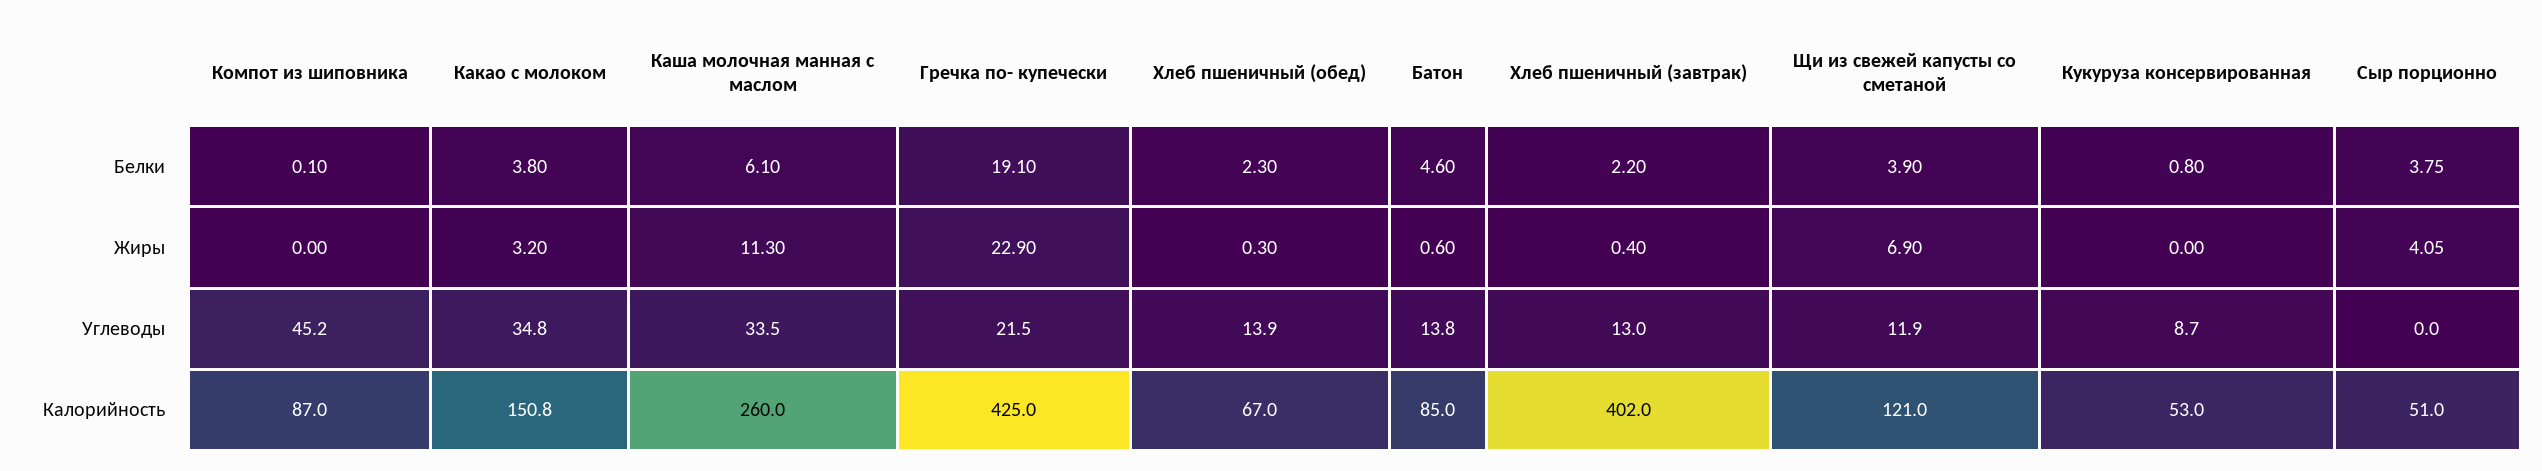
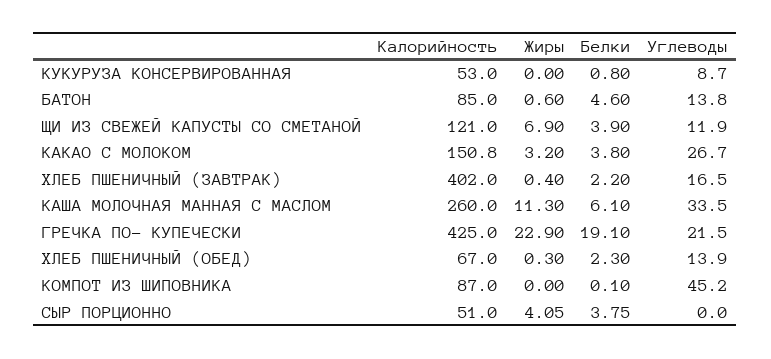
  {
    "Компот из шиповника": {
      "Белки": 0.1,
      "Жиры": 0,
      "Углеводы": 45.2,
      "Калорийность": 87
    },
    "Какао с молоком": {
      "Белки": 3.8,
      "Жиры": 3.2,
-     "Углеводы": 34.8,
+     "Углеводы": 26.7,
      "Калорийность": 150.8
    },
    "Каша молочная манная с маслом": {
      "Белки": 6.1,
      "Жиры": 11.3,
      "Углеводы": 33.5,
      "Калорийность": 260
    },
    "Гречка по- купечески": {
      "Белки": 19.1,
      "Жиры": 22.9,
      "Углеводы": 21.5,
      "Калорийность": 425
    },
    "Хлеб пшеничный (обед)": {
      "Белки": 2.3,
      "Жиры": 0.3,
      "Углеводы": 13.9,
      "Калорийность": 67
    },
    "Батон": {
      "Белки": 4.6,
      "Жиры": 0.6,
      "Углеводы": 13.8,
      "Калорийность": 85
    },
    "Хлеб пшеничный (завтрак)": {
      "Белки": 2.2,
      "Жиры": 0.4,
-     "Углеводы": 13,
+     "Углеводы": 16.5,
      "Калорийность": 402
    },
    "Щи из свежей капусты со сметаной": {
      "Белки": 3.9,
      "Жиры": 6.9,
      "Углеводы": 11.9,
      "Калорийность": 121
    },
    "Кукуруза консервированная": {
      "Белки": 0.8,
      "Жиры": 0,
      "Углеводы": 8.7,
      "Калорийность": 53
    },
    "Сыр порционно": {
      "Белки": 3.75,
      "Жиры": 4.05,
      "Углеводы": 0,
      "Калорийность": 51
    }
  }

